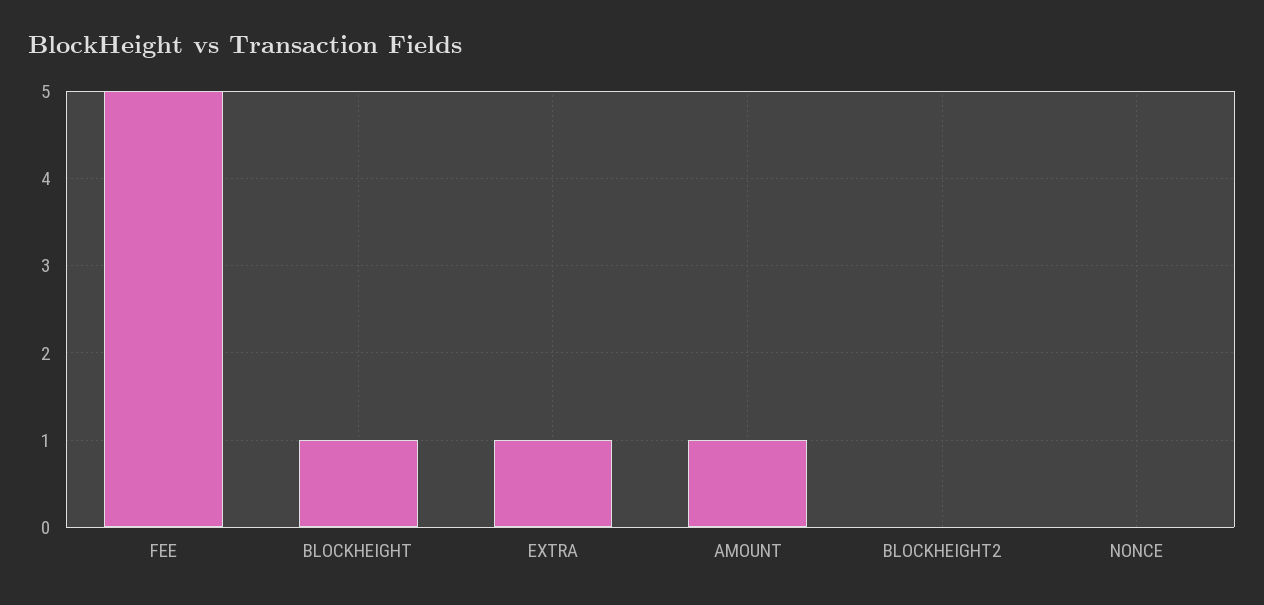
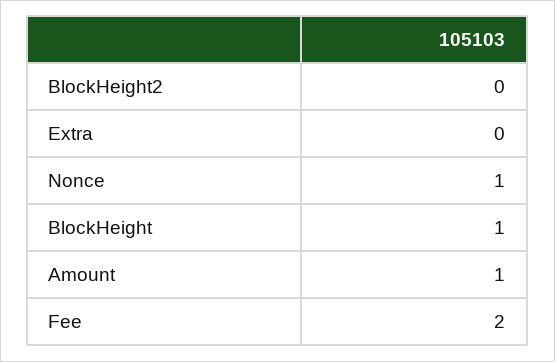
  {
-   "FEE": 5,
+   "FEE": 2,
    "BLOCKHEIGHT": 1,
-   "EXTRA": 1,
+   "EXTRA": 0,
    "AMOUNT": 1,
    "BLOCKHEIGHT2": 0,
-   "NONCE": 0
+   "NONCE": 1
  }

